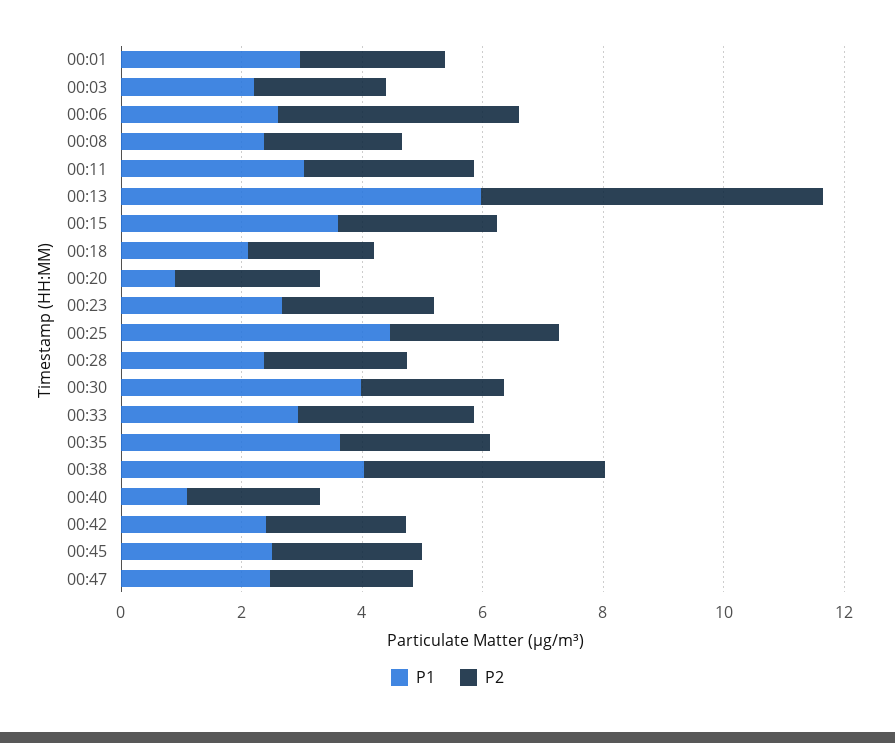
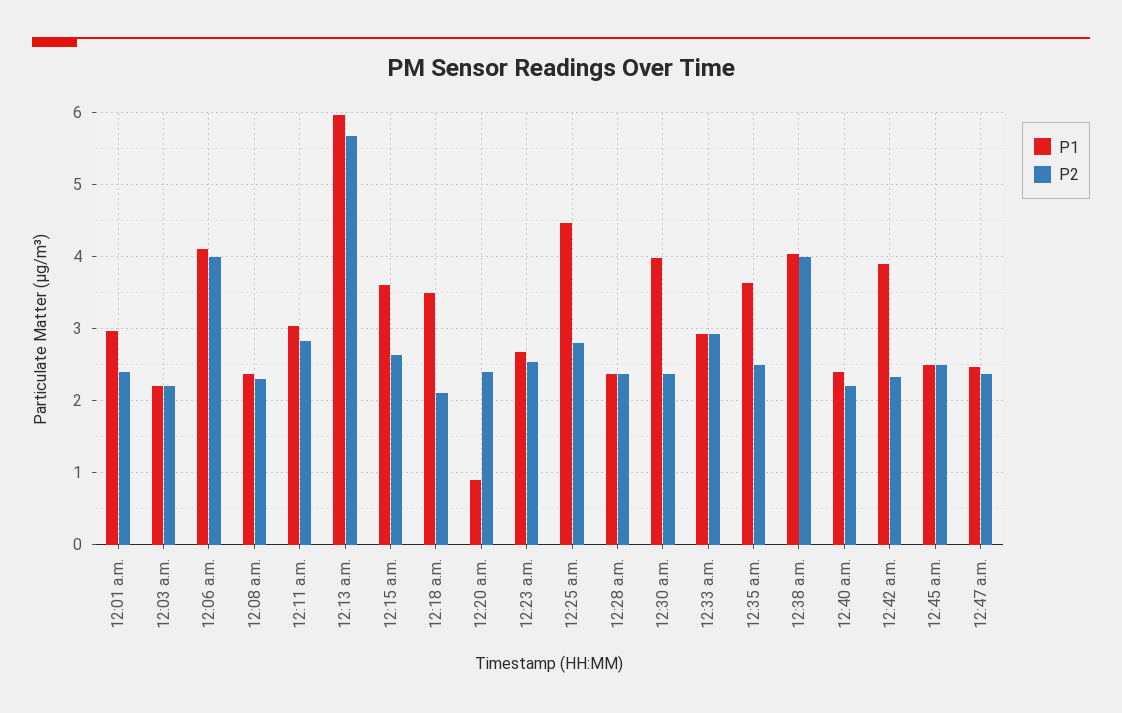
  {
    "P1": {
      "00:01": 3,
      "00:03": 2.2,
-     "00:06": 2.5,
+     "00:06": 4.1,
      "00:08": 2.4,
      "00:11": 3,
      "00:13": 6,
      "00:15": 3.6,
-     "00:18": 2,
+     "00:18": 3.5,
      "00:20": 0.9,
      "00:23": 2.7,
      "00:25": 4.5,
      "00:28": 2.4,
      "00:30": 4,
      "00:33": 2.9,
      "00:35": 3.6,
      "00:38": 4,
-     "00:40": 1,
+     "00:40": 2.4,
-     "00:42": 2.5,
+     "00:42": 3.9,
      "00:45": 2.5,
      "00:47": 2.5
    },
    "P2": {
      "00:01": 2.4,
      "00:03": 2.2,
      "00:06": 4,
      "00:08": 2.3,
      "00:11": 2.8,
      "00:13": 5.7,
      "00:15": 2.6,
      "00:18": 2.1,
      "00:20": 2.4,
      "00:23": 2.5,
      "00:25": 2.8,
      "00:28": 2.4,
      "00:30": 2.4,
      "00:33": 2.9,
      "00:35": 2.5,
      "00:38": 4,
      "00:40": 2.2,
      "00:42": 2.3,
      "00:45": 2.5,
      "00:47": 2.4
    }
  }

